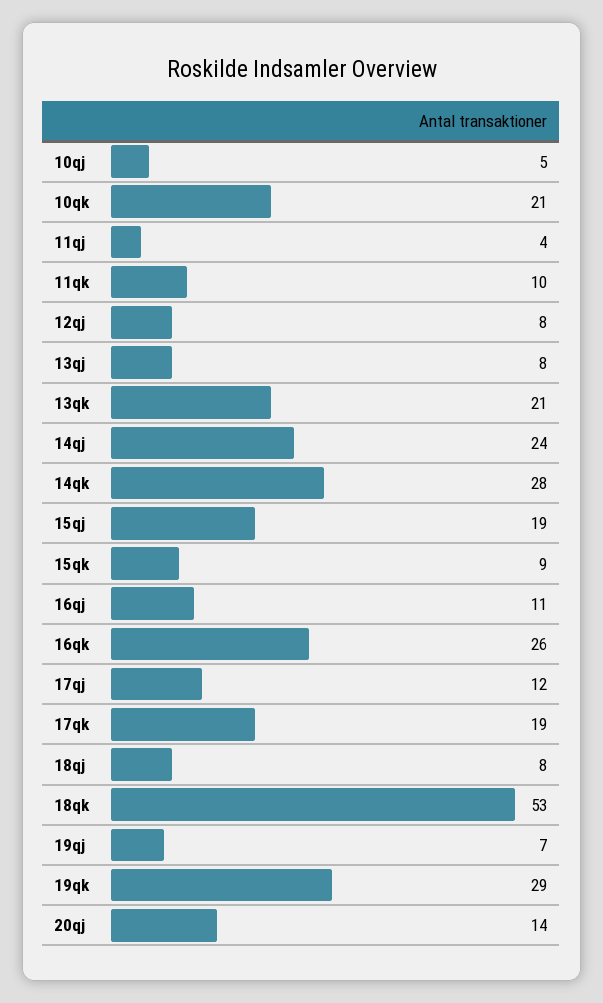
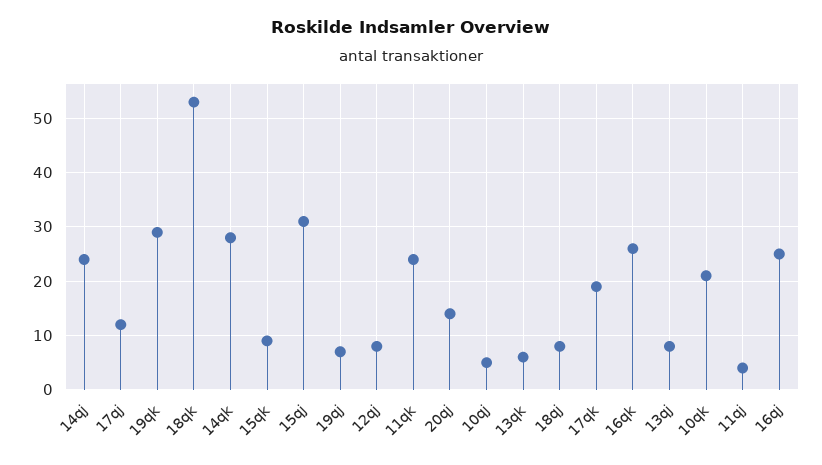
  {
    "10qj": 5,
    "10qk": 21,
    "11qj": 4,
-   "11qk": 10,
+   "11qk": 25,
    "12qj": 8,
    "13qj": 8,
-   "13qk": 21,
+   "13qk": 5,
    "14qj": 24,
    "14qk": 28,
-   "15qj": 19,
+   "15qj": 30,
    "15qk": 9,
-   "16qj": 11,
+   "16qj": 25,
    "16qk": 26,
    "17qj": 12,
    "17qk": 19,
    "18qj": 8,
    "18qk": 53,
    "19qj": 7,
    "19qk": 29,
    "20qj": 14
  }

